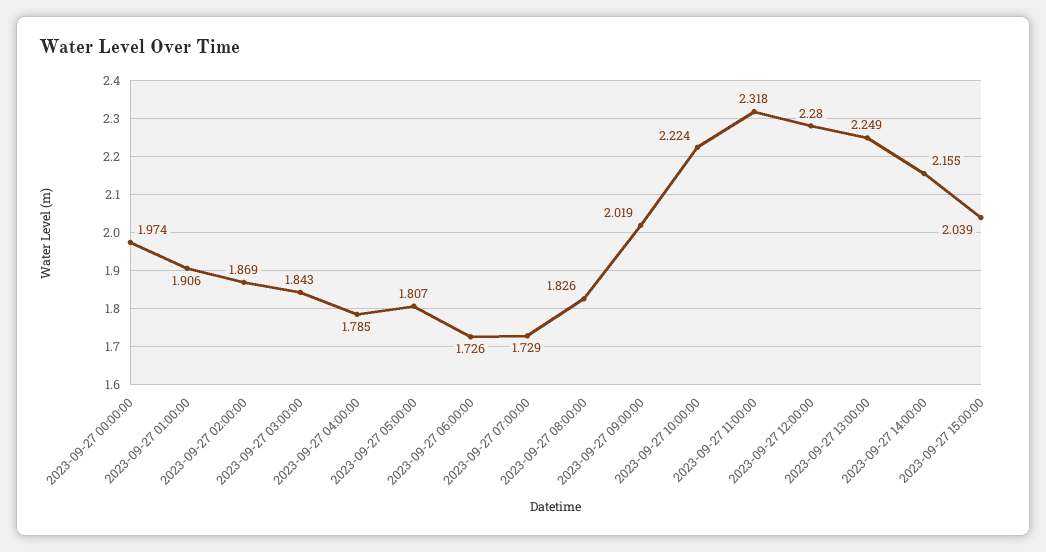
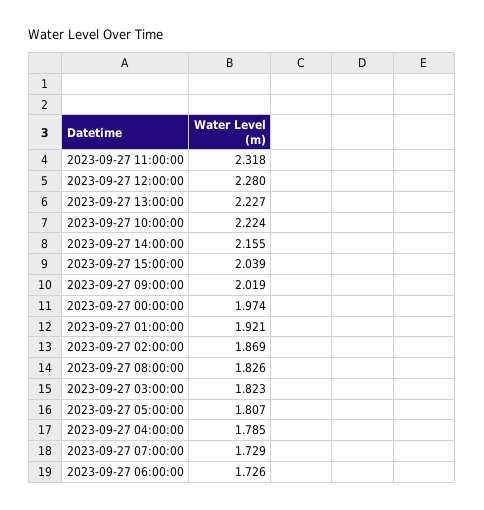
  {
    "2023-09-27 00:00:00": 1.974,
-   "2023-09-27 01:00:00": 1.906,
+   "2023-09-27 01:00:00": 1.921,
    "2023-09-27 02:00:00": 1.869,
-   "2023-09-27 03:00:00": 1.843,
+   "2023-09-27 03:00:00": 1.823,
    "2023-09-27 04:00:00": 1.785,
    "2023-09-27 05:00:00": 1.807,
    "2023-09-27 06:00:00": 1.726,
    "2023-09-27 07:00:00": 1.729,
    "2023-09-27 08:00:00": 1.826,
    "2023-09-27 09:00:00": 2.019,
    "2023-09-27 10:00:00": 2.224,
    "2023-09-27 11:00:00": 2.318,
    "2023-09-27 12:00:00": 2.28,
-   "2023-09-27 13:00:00": 2.249,
+   "2023-09-27 13:00:00": 2.227,
    "2023-09-27 14:00:00": 2.155,
    "2023-09-27 15:00:00": 2.039
  }

